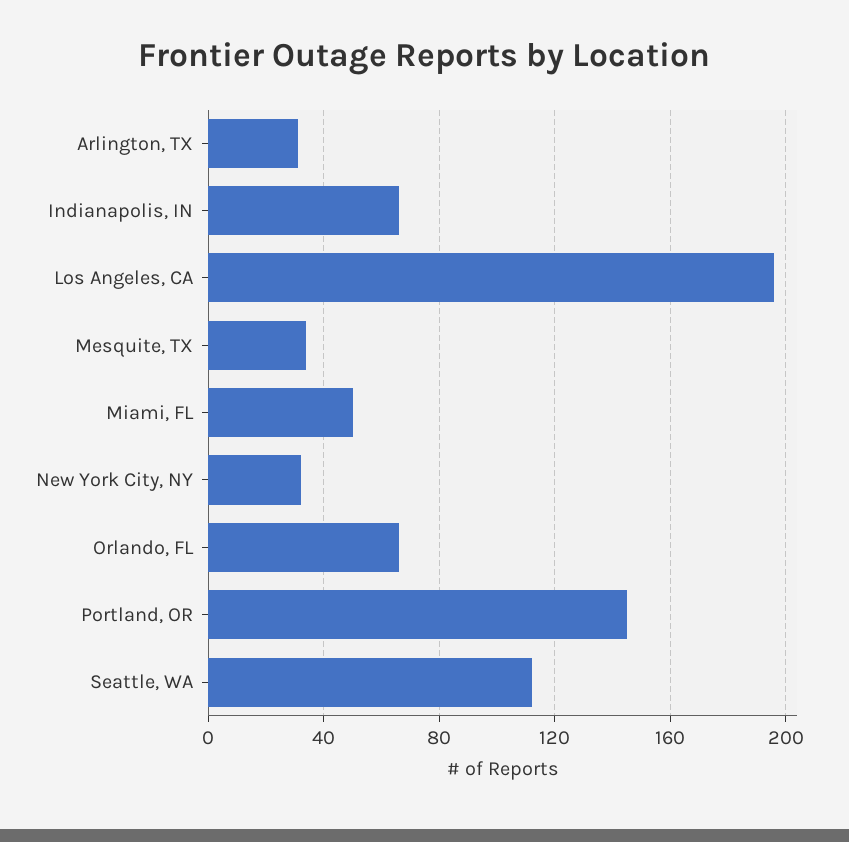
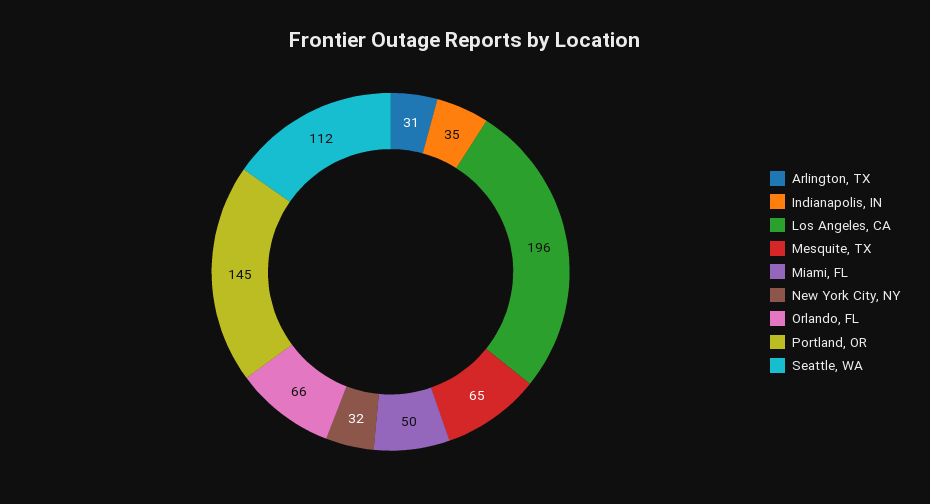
  {
    "Arlington, TX": 31,
-   "Indianapolis, IN": 65,
+   "Indianapolis, IN": 35,
    "Los Angeles, CA": 196,
-   "Mesquite, TX": 35,
+   "Mesquite, TX": 65,
    "Miami, FL": 50,
    "New York City, NY": 32,
    "Orlando, FL": 66,
    "Portland, OR": 145,
    "Seattle, WA": 112
  }

